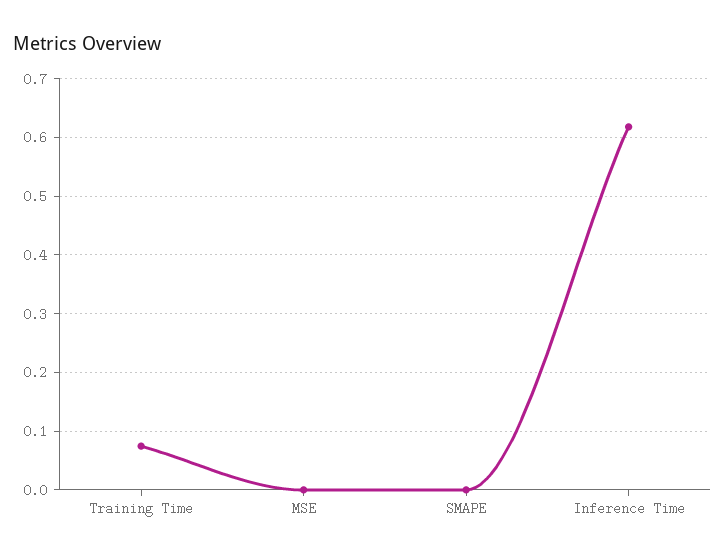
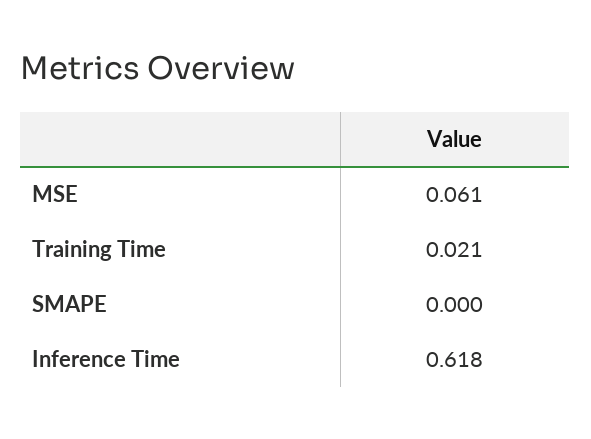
  {
-   "Training Time": 0.08,
+   "Training Time": 0.021,
-   "MSE": 0,
+   "MSE": 0.061,
    "SMAPE": 0,
    "Inference Time": 0.618
  }

